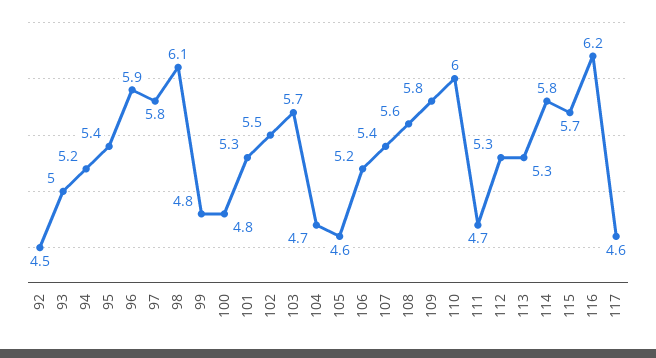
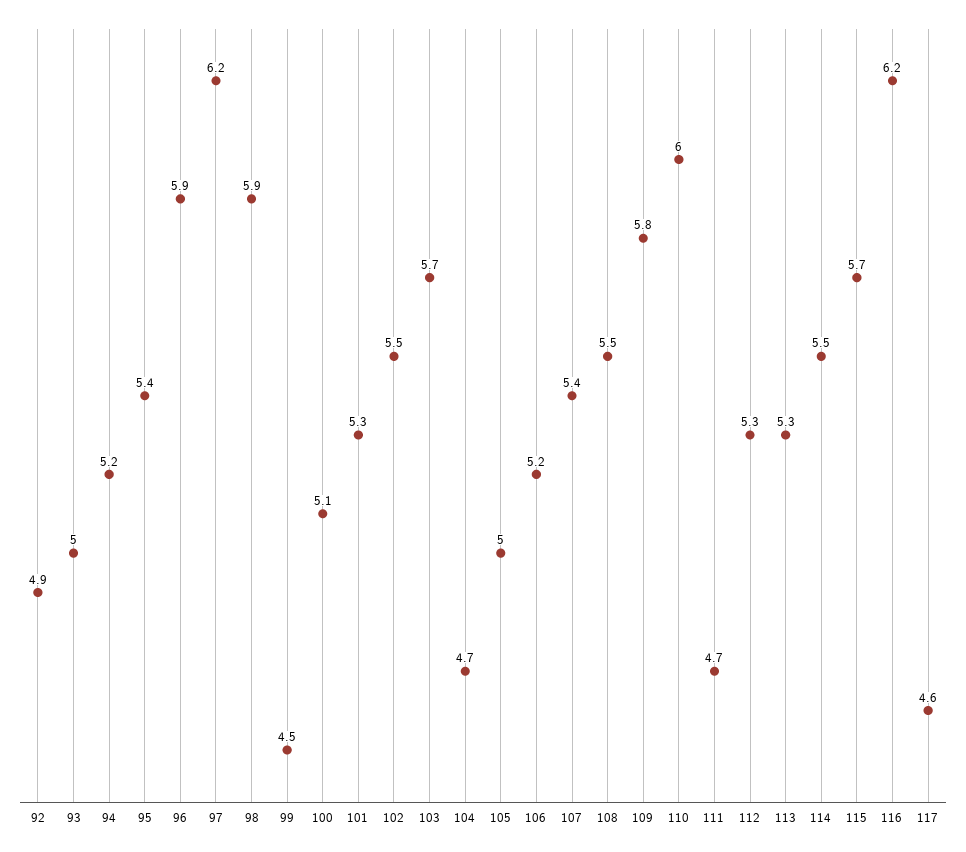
  {
-   "92": 4.5,
+   "92": 4.9,
    "93": 5,
    "94": 5.2,
    "95": 5.4,
    "96": 5.9,
-   "97": 5.8,
+   "97": 6.2,
-   "98": 6.1,
+   "98": 5.9,
-   "99": 4.8,
+   "99": 4.5,
-   "100": 4.8,
+   "100": 5.1,
    "101": 5.3,
    "102": 5.5,
    "103": 5.7,
    "104": 4.7,
-   "105": 4.6,
+   "105": 5,
    "106": 5.2,
    "107": 5.4,
-   "108": 5.6,
+   "108": 5.5,
    "109": 5.8,
    "110": 6,
    "111": 4.7,
    "112": 5.3,
    "113": 5.3,
-   "114": 5.8,
+   "114": 5.5,
    "115": 5.7,
    "116": 6.2,
    "117": 4.6
  }

